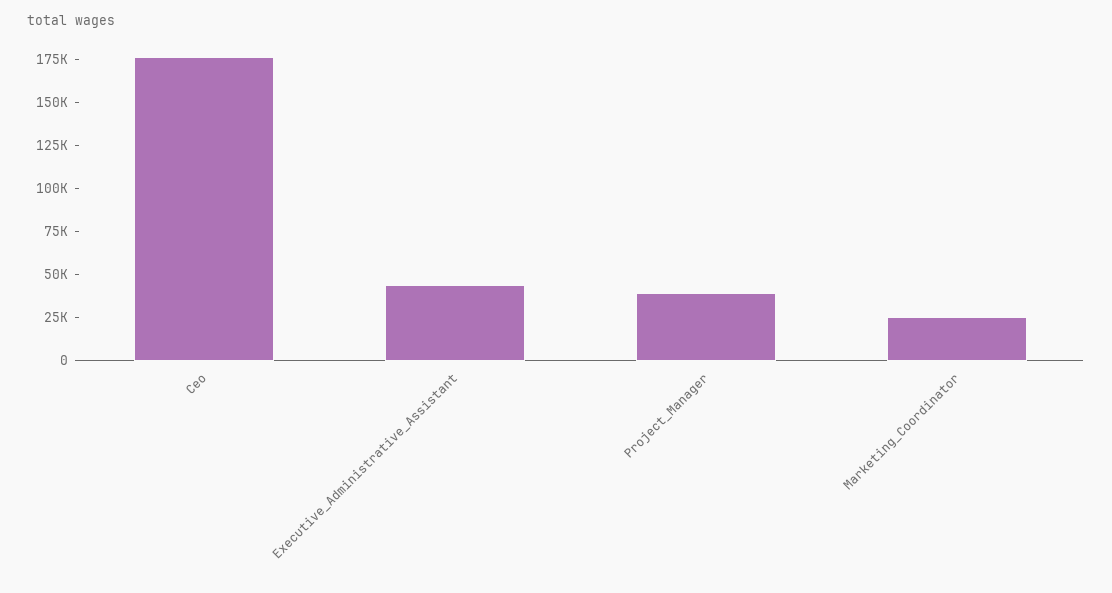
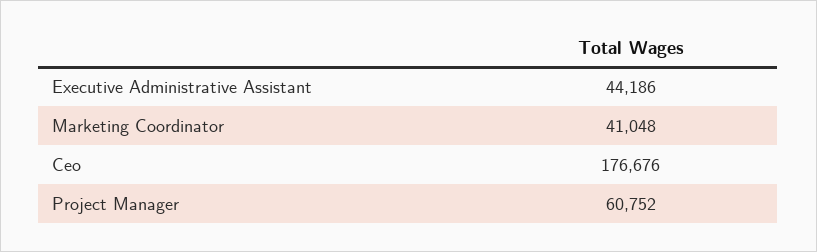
  {
    "Ceo": 176676,
    "Executive_Administrative_Assistant": 44186,
-   "Project_Manager": 40000,
+   "Project_Manager": 60752,
-   "Marketing_Coordinator": 25000
+   "Marketing_Coordinator": 41048
  }

